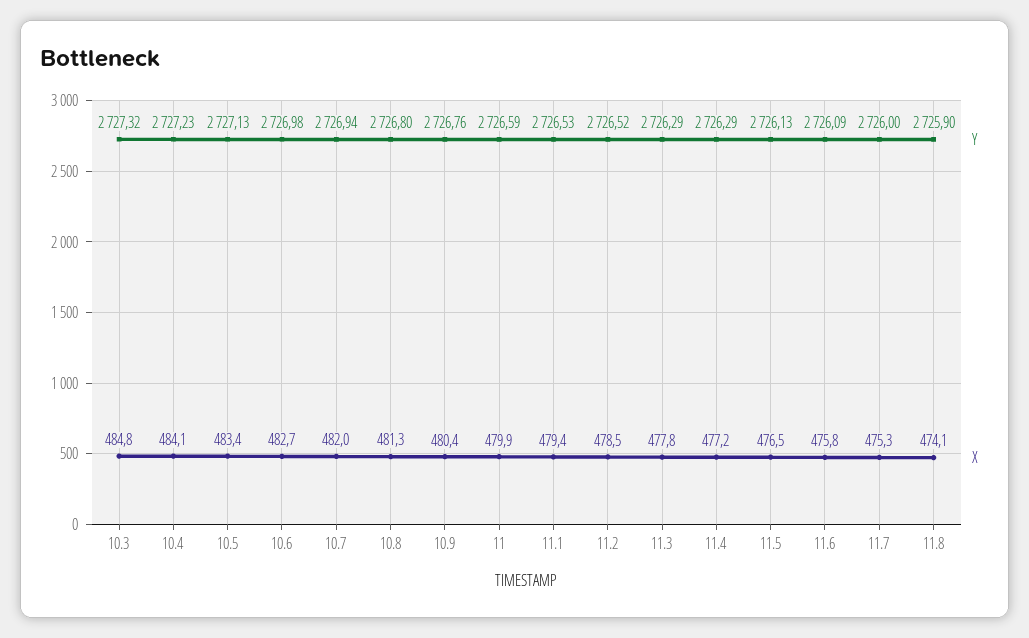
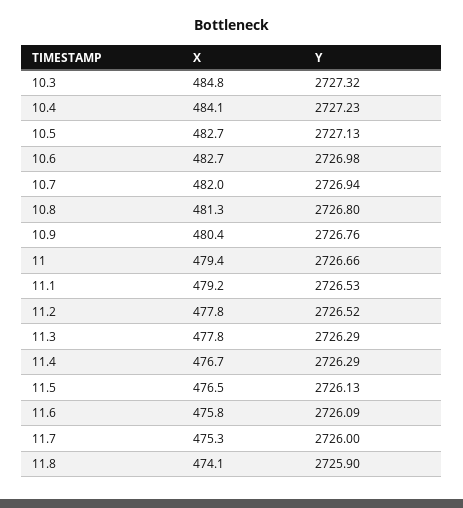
  {
    "Y": {
      "10.3": 2727.32,
      "10.4": 2727.23,
      "10.5": 2727.13,
      "10.6": 2726.98,
      "10.7": 2726.94,
      "10.8": 2726.8,
      "10.9": 2726.76,
-     "11": 2726.59,
+     "11": 2726.66,
      "11.1": 2726.53,
      "11.2": 2726.52,
      "11.3": 2726.29,
      "11.4": 2726.29,
      "11.5": 2726.13,
      "11.6": 2726.09,
      "11.7": 2726,
      "11.8": 2725.9
    },
    "X": {
      "10.3": 484.8,
      "10.4": 484.1,
-     "10.5": 483.4,
+     "10.5": 482.7,
      "10.6": 482.7,
      "10.7": 482,
      "10.8": 481.3,
      "10.9": 480.4,
-     "11": 479.9,
+     "11": 479.4,
-     "11.1": 479.4,
+     "11.1": 479.2,
-     "11.2": 478.5,
+     "11.2": 477.8,
      "11.3": 477.8,
-     "11.4": 477.2,
+     "11.4": 476.7,
      "11.5": 476.5,
      "11.6": 475.8,
      "11.7": 475.3,
      "11.8": 474.1
    }
  }

